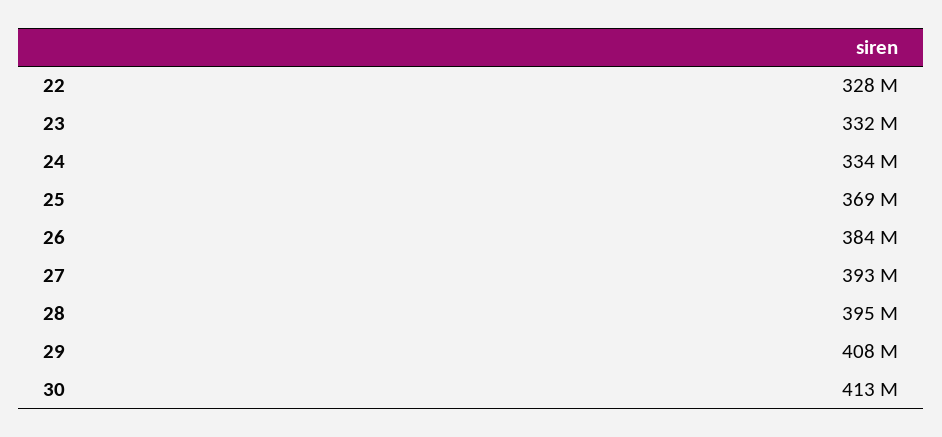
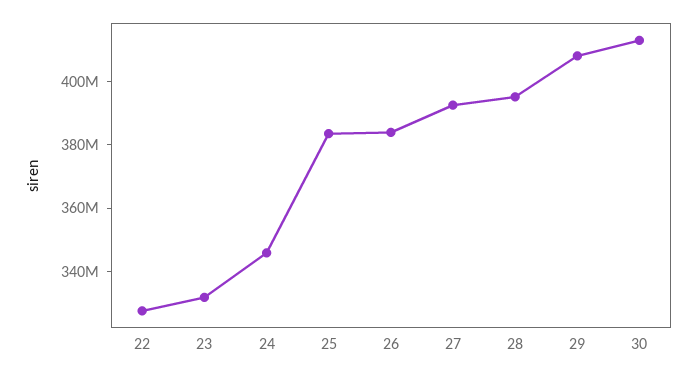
  {
    "22": 328000000,
    "23": 332000000,
-   "24": 334000000,
+   "24": 345000000,
-   "25": 369000000,
+   "25": 385000000,
    "26": 384000000,
    "27": 393000000,
    "28": 395000000,
    "29": 408000000,
    "30": 413000000
  }

